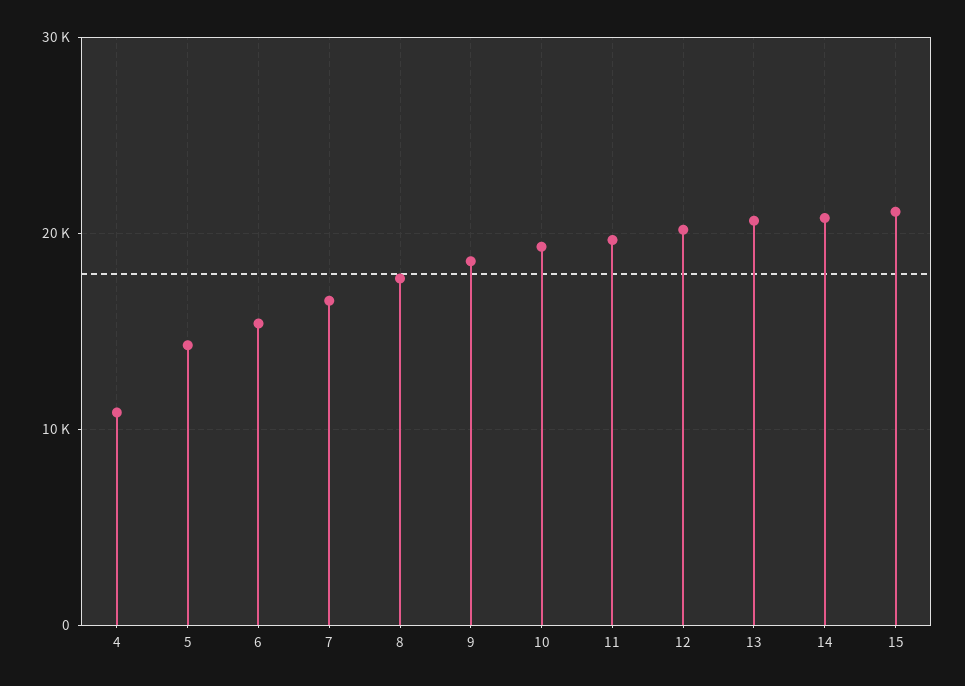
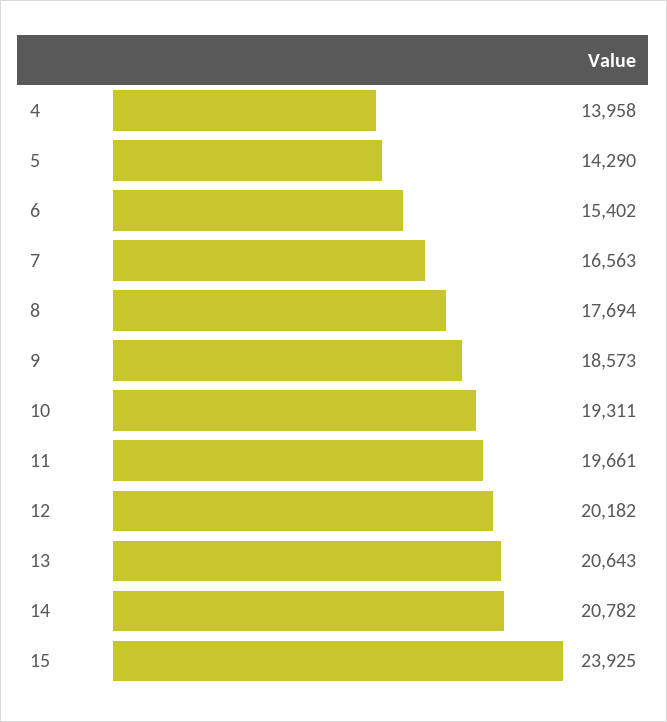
  {
-   "4": 11000,
+   "4": 13958,
    "5": 14290,
    "6": 15402,
    "7": 16563,
    "8": 17694,
    "9": 18573,
    "10": 19311,
    "11": 19661,
    "12": 20182,
    "13": 20643,
    "14": 20782,
-   "15": 21000
+   "15": 23925
  }

